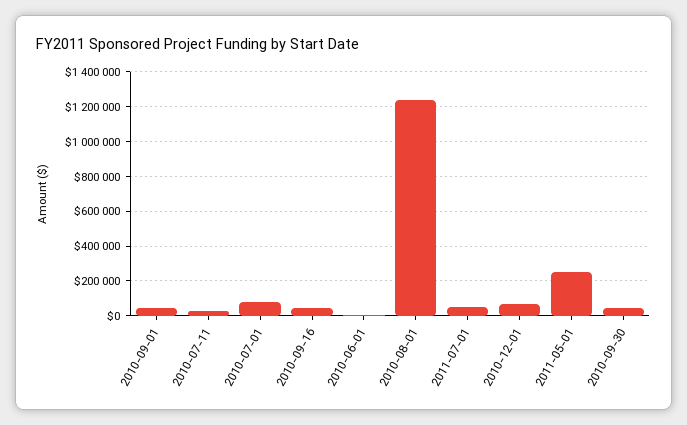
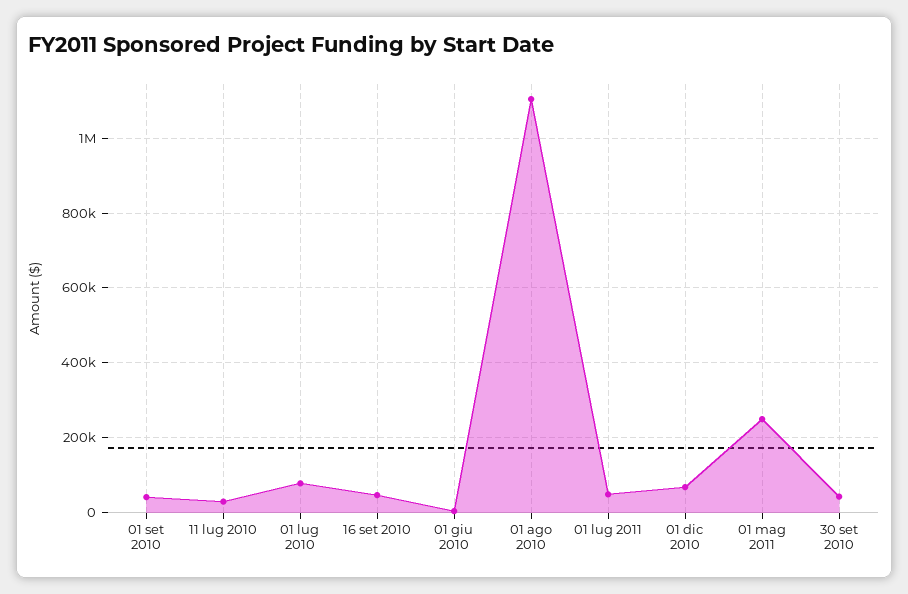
  {
    "2010-09-01": 40000,
    "2010-07-11": 20000,
    "2010-07-01": 80000,
    "2010-09-16": 40000,
    "2010-06-01": 0,
-   "2010-08-01": 1250000,
+   "2010-08-01": 1100000,
    "2011-07-01": 40000,
    "2010-12-01": 60000,
    "2011-05-01": 260000,
    "2010-09-30": 40000
  }

